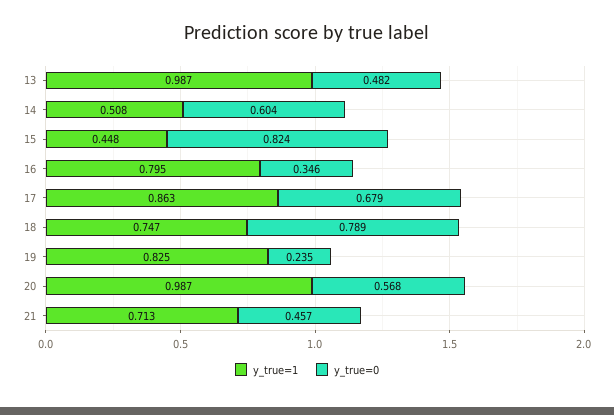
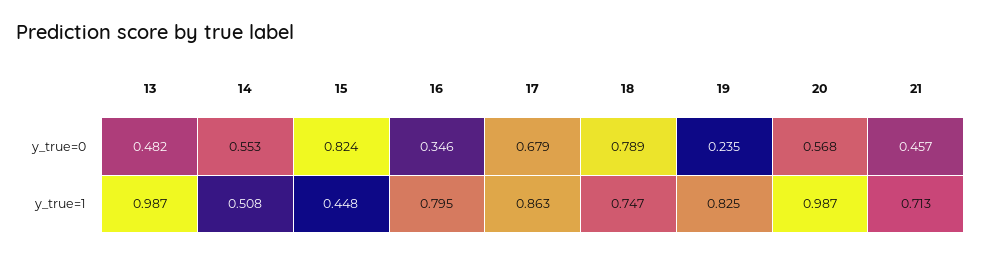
  {
    "y_true=1": {
      "13": 0.987,
      "14": 0.508,
      "15": 0.448,
      "16": 0.795,
      "17": 0.863,
      "18": 0.747,
      "19": 0.825,
      "20": 0.987,
      "21": 0.713
    },
    "y_true=0": {
      "13": 0.482,
-     "14": 0.604,
+     "14": 0.553,
      "15": 0.824,
      "16": 0.346,
      "17": 0.679,
      "18": 0.789,
      "19": 0.235,
      "20": 0.568,
      "21": 0.457
    }
  }

